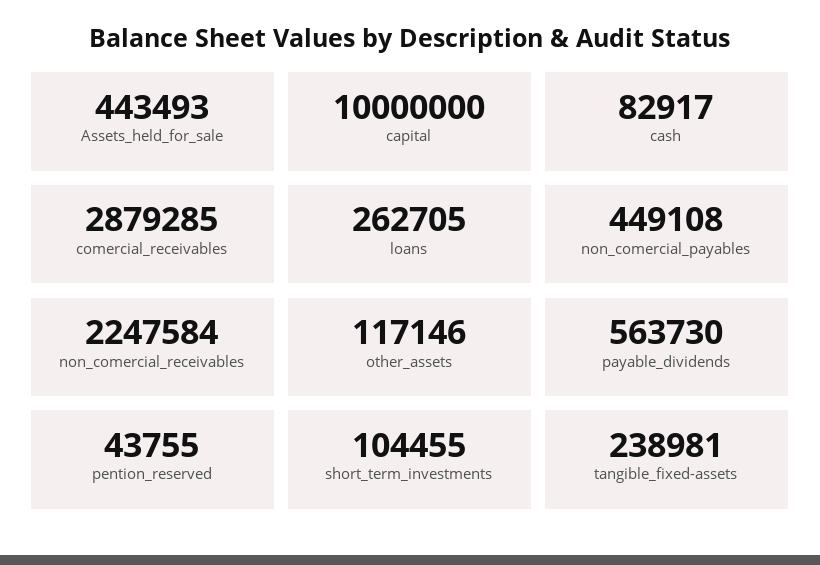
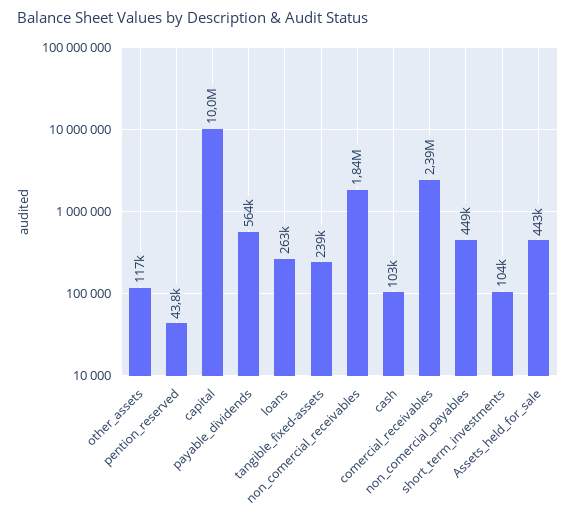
  {
    "Assets_held_for_sale": 443493,
    "capital": 10000000,
-   "cash": 82917,
+   "cash": 103000,
-   "comercial_receivables": 2879285,
+   "comercial_receivables": 2390000,
    "loans": 262705,
    "non_comercial_payables": 449108,
-   "non_comercial_receivables": 2247584,
+   "non_comercial_receivables": 1840000,
    "other_assets": 117146,
    "payable_dividends": 563730,
    "pention_reserved": 43755,
    "short_term_investments": 104455,
    "tangible_fixed-assets": 238981
  }

